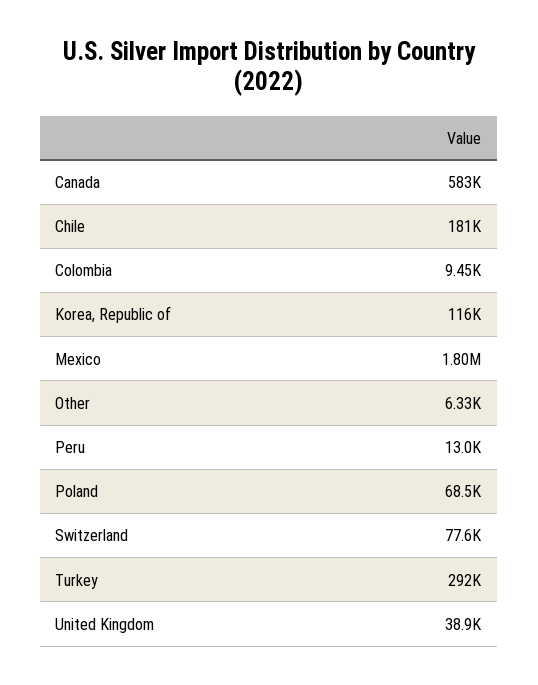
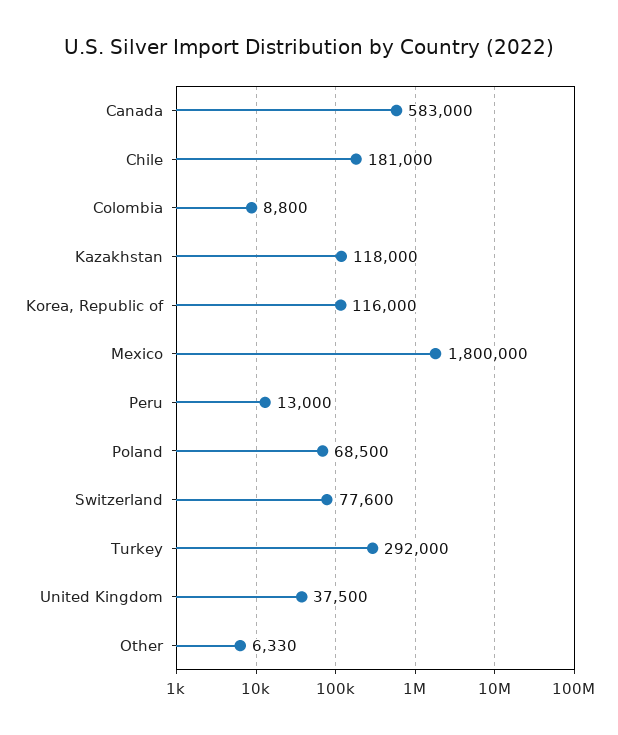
  {
    "Canada": 583000,
    "Chile": 181000,
-   "Colombia": 9450,
+   "Colombia": 8800,
    "Korea, Republic of": 116000,
    "Mexico": 1800000,
    "Other": 6330,
    "Peru": 13000,
    "Poland": 68500,
    "Switzerland": 77600,
    "Turkey": 292000,
-   "United Kingdom": 38900
+   "United Kingdom": 37500,
+   "Kazakhstan": 118000
  }

